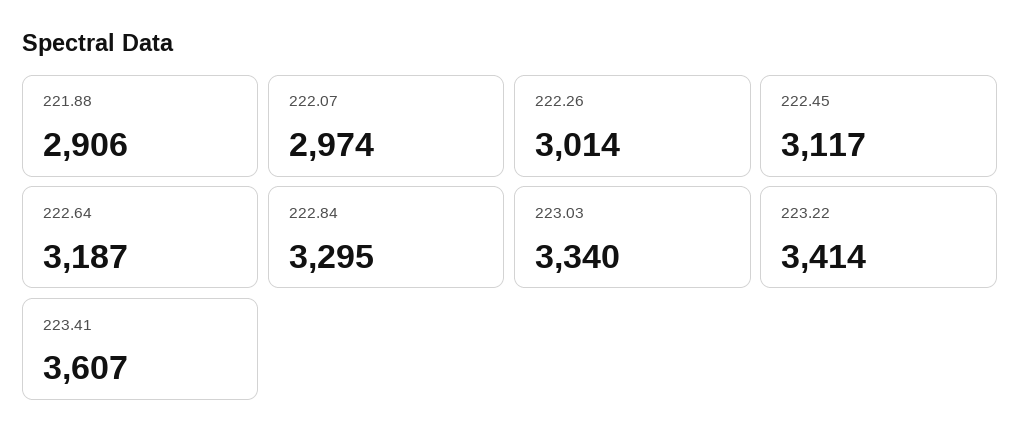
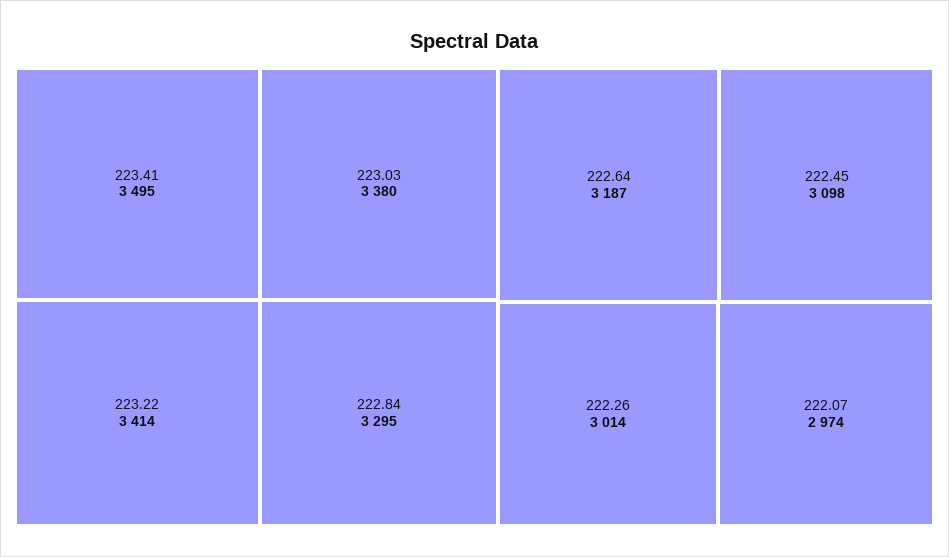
  {
-   "221.88": 2906,
    "222.07": 2974,
    "222.26": 3014,
-   "222.45": 3117,
+   "222.45": 3098,
    "222.64": 3187,
    "222.84": 3295,
-   "223.03": 3340,
+   "223.03": 3380,
    "223.22": 3414,
-   "223.41": 3607
+   "223.41": 3495
  }

